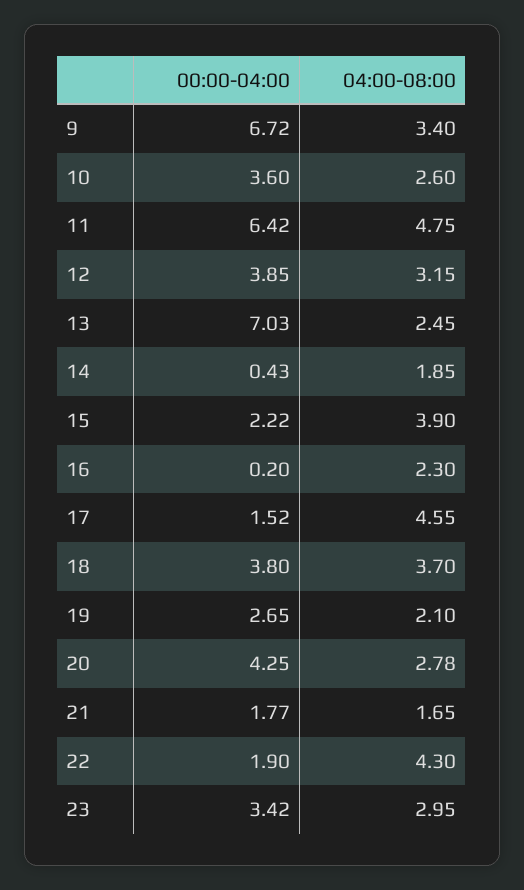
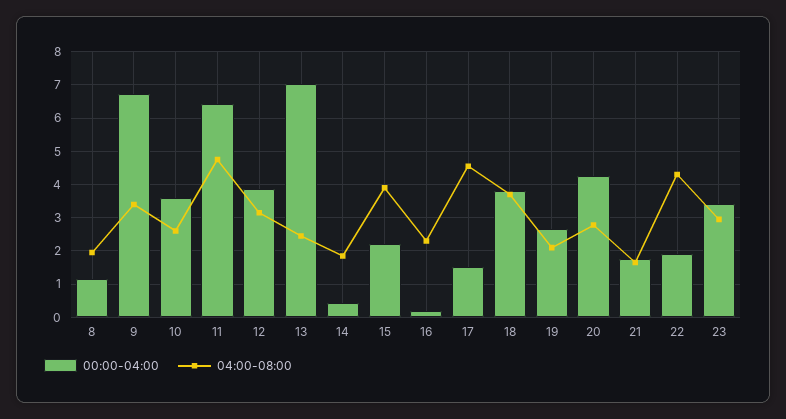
  {
    "00:00-04:00": {
      "9": 6.72,
      "10": 3.6,
      "11": 6.42,
      "12": 3.85,
      "13": 7.03,
      "14": 0.43,
      "15": 2.22,
      "16": 0.2,
      "17": 1.52,
      "18": 3.8,
      "19": 2.65,
      "20": 4.25,
      "21": 1.77,
      "22": 1.9,
-     "23": 3.42
+     "23": 3.42,
+     "8": 1.2
    },
    "04:00-08:00": {
      "9": 3.4,
      "10": 2.6,
      "11": 4.75,
      "12": 3.15,
      "13": 2.45,
      "14": 1.85,
      "15": 3.9,
      "16": 2.3,
      "17": 4.55,
      "18": 3.7,
      "19": 2.1,
      "20": 2.78,
      "21": 1.65,
      "22": 4.3,
-     "23": 2.95
+     "23": 2.95,
+     "8": 2
    }
  }

